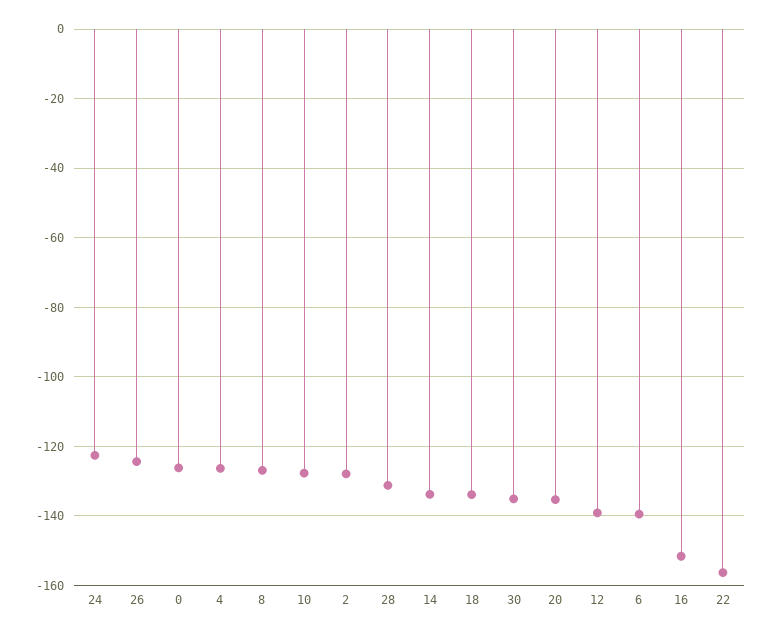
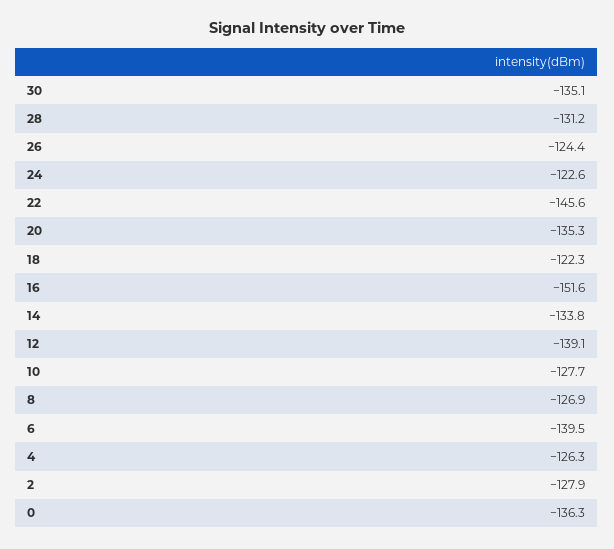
  {
    "24": -122.6,
    "26": -124.4,
-   "0": -126,
+   "0": -136.3,
    "4": -126.3,
    "8": -126.9,
    "10": -127.7,
    "2": -127.9,
    "28": -131.2,
    "14": -133.8,
-   "18": -134,
+   "18": -122.3,
    "30": -135.1,
    "20": -135.3,
    "12": -139.1,
    "6": -139.5,
    "16": -151.6,
-   "22": -156
+   "22": -145.6
  }

